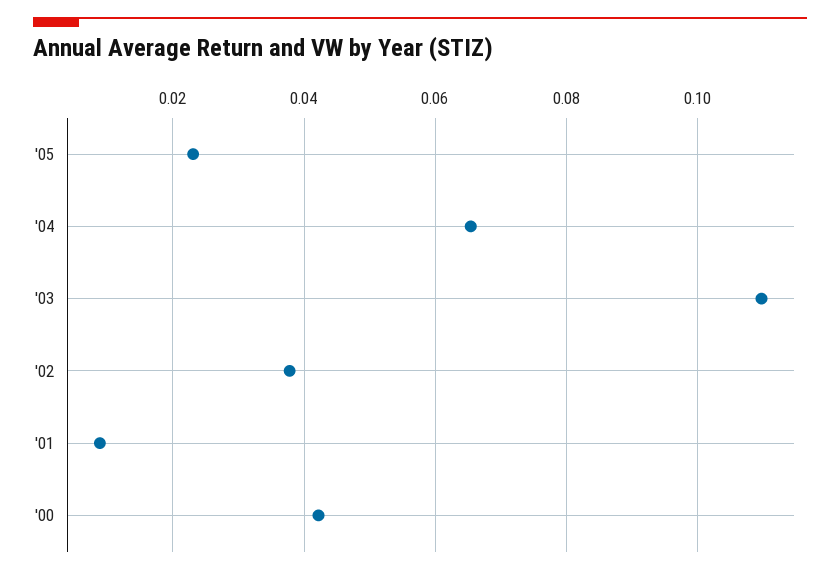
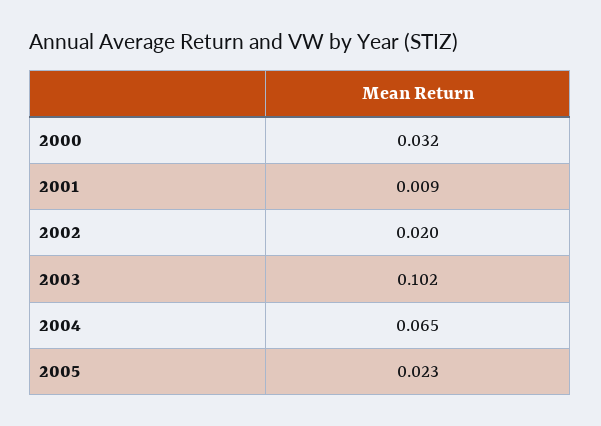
  {
    "'05": 0.023,
    "'04": 0.065,
-   "'03": 0.11,
+   "'03": 0.102,
-   "'02": 0.038,
+   "'02": 0.02,
    "'01": 0.009,
-   "'00": 0.042
+   "'00": 0.032
  }

